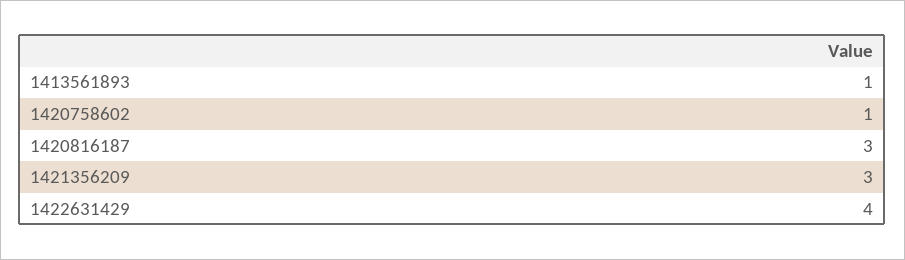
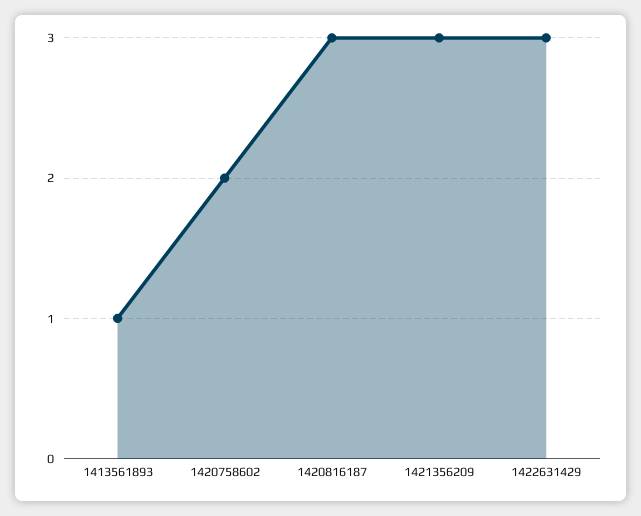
  {
    "1413561893": 1,
-   "1420758602": 1,
+   "1420758602": 2,
    "1420816187": 3,
    "1421356209": 3,
-   "1422631429": 4
+   "1422631429": 3
  }

